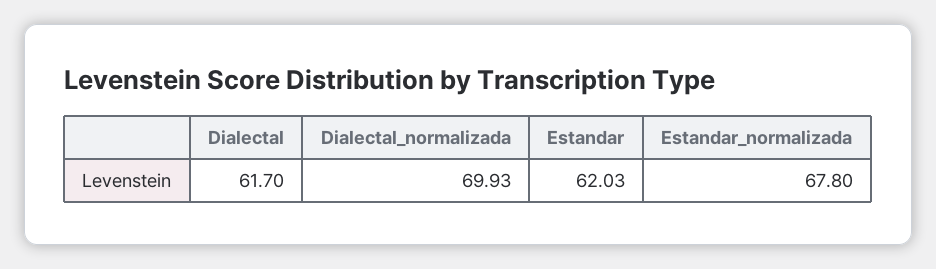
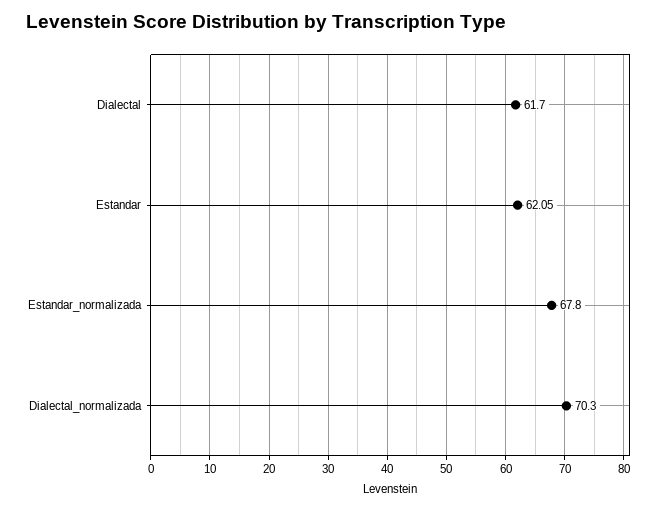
  {
    "Dialectal": 61.7,
-   "Dialectal_normalizada": 69.93,
+   "Dialectal_normalizada": 70.3,
-   "Estandar": 62.03,
+   "Estandar": 62.05,
    "Estandar_normalizada": 67.8
  }

